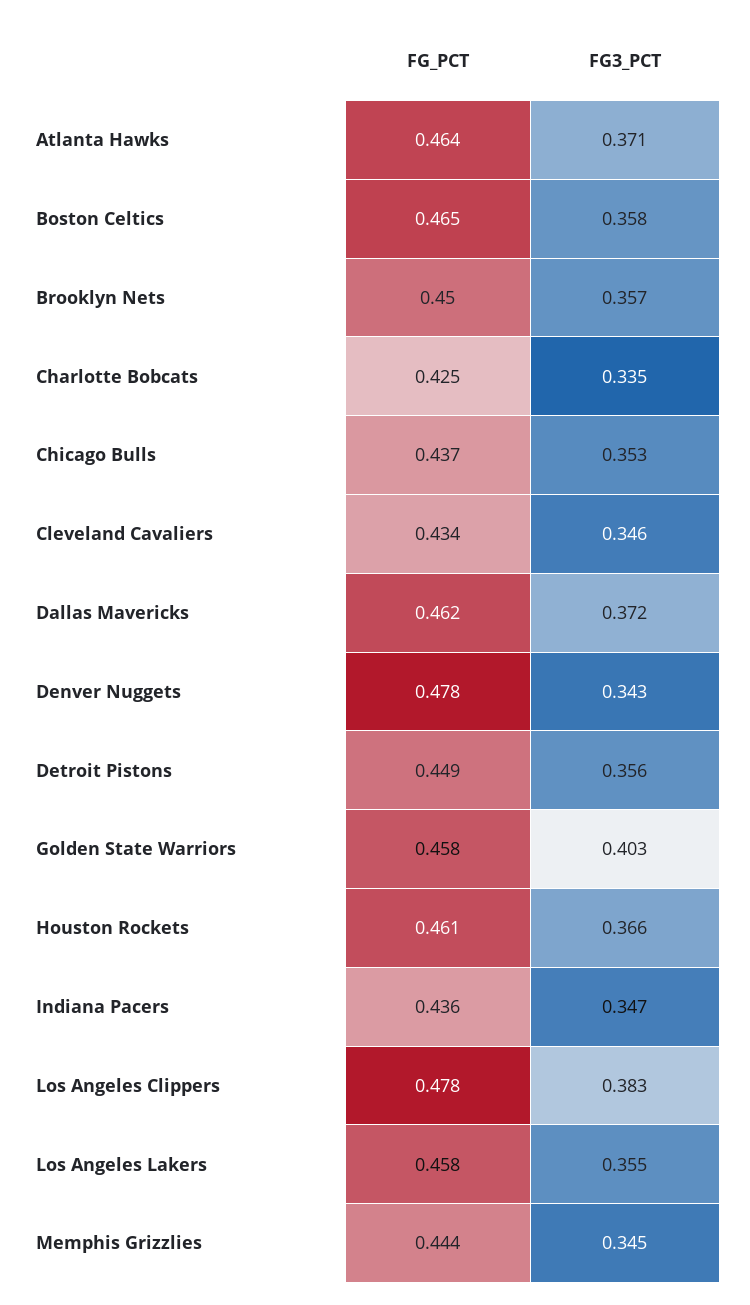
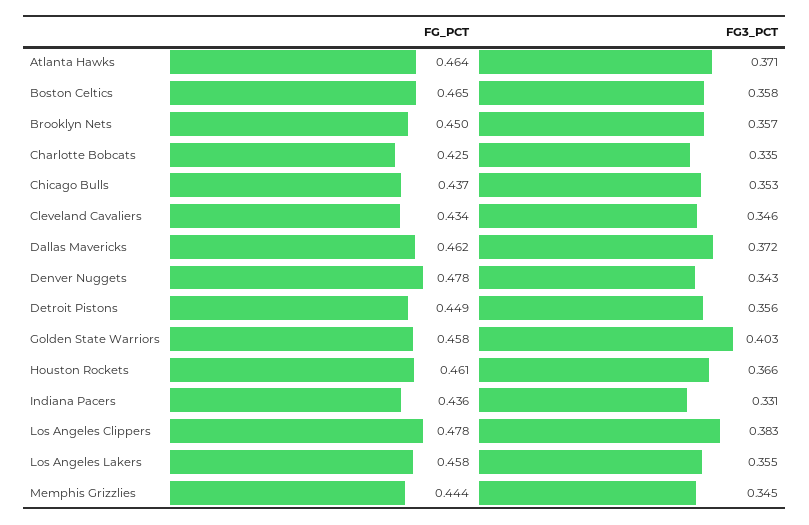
  {
    "FG_PCT": {
      "Atlanta Hawks": 0.464,
      "Boston Celtics": 0.465,
      "Brooklyn Nets": 0.45,
      "Charlotte Bobcats": 0.425,
      "Chicago Bulls": 0.437,
      "Cleveland Cavaliers": 0.434,
      "Dallas Mavericks": 0.462,
      "Denver Nuggets": 0.478,
      "Detroit Pistons": 0.449,
      "Golden State Warriors": 0.458,
      "Houston Rockets": 0.461,
      "Indiana Pacers": 0.436,
      "Los Angeles Clippers": 0.478,
      "Los Angeles Lakers": 0.458,
      "Memphis Grizzlies": 0.444
    },
    "FG3_PCT": {
      "Atlanta Hawks": 0.371,
      "Boston Celtics": 0.358,
      "Brooklyn Nets": 0.357,
      "Charlotte Bobcats": 0.335,
      "Chicago Bulls": 0.353,
      "Cleveland Cavaliers": 0.346,
      "Dallas Mavericks": 0.372,
      "Denver Nuggets": 0.343,
      "Detroit Pistons": 0.356,
      "Golden State Warriors": 0.403,
      "Houston Rockets": 0.366,
-     "Indiana Pacers": 0.347,
+     "Indiana Pacers": 0.331,
      "Los Angeles Clippers": 0.383,
      "Los Angeles Lakers": 0.355,
      "Memphis Grizzlies": 0.345
    }
  }

